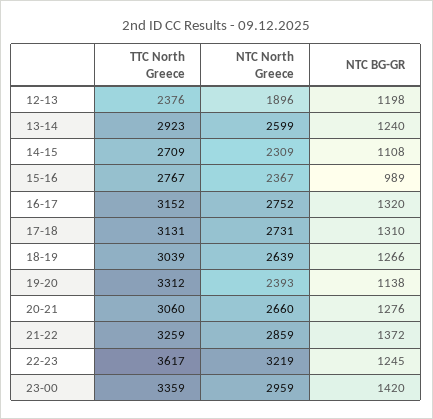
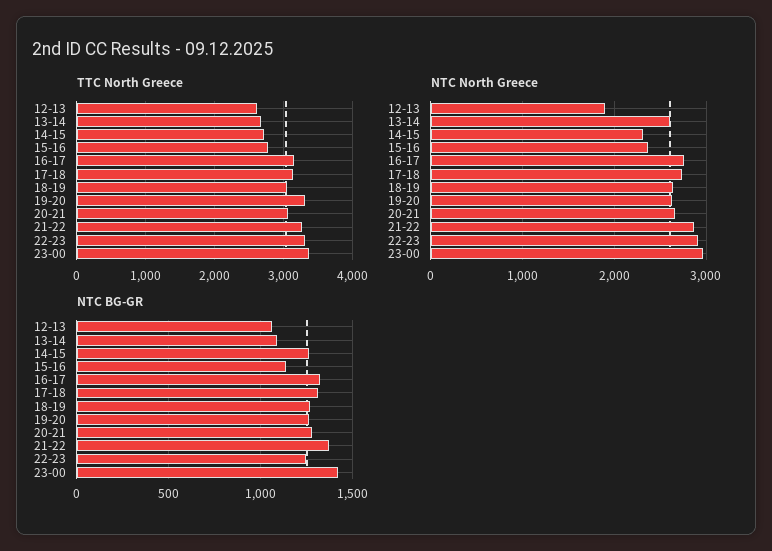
  {
    "TTC North Greece": {
-     "12-13": 2376,
+     "12-13": 2600,
-     "13-14": 2923,
+     "13-14": 2700,
      "14-15": 2709,
      "15-16": 2767,
      "16-17": 3152,
      "17-18": 3131,
      "18-19": 3039,
      "19-20": 3312,
      "20-21": 3060,
      "21-22": 3259,
-     "22-23": 3617,
+     "22-23": 3300,
      "23-00": 3359
    },
    "NTC North Greece": {
      "12-13": 1896,
      "13-14": 2599,
      "14-15": 2309,
      "15-16": 2367,
      "16-17": 2752,
      "17-18": 2731,
      "18-19": 2639,
-     "19-20": 2393,
+     "19-20": 2600,
      "20-21": 2660,
      "21-22": 2859,
-     "22-23": 3219,
+     "22-23": 2900,
      "23-00": 2959
    },
    "NTC BG-GR": {
-     "12-13": 1198,
+     "12-13": 1050,
-     "13-14": 1240,
+     "13-14": 1100,
-     "14-15": 1108,
+     "14-15": 1250,
-     "15-16": 989,
+     "15-16": 1150,
      "16-17": 1320,
      "17-18": 1310,
      "18-19": 1266,
-     "19-20": 1138,
+     "19-20": 1250,
      "20-21": 1276,
      "21-22": 1372,
      "22-23": 1245,
      "23-00": 1420
    }
  }

